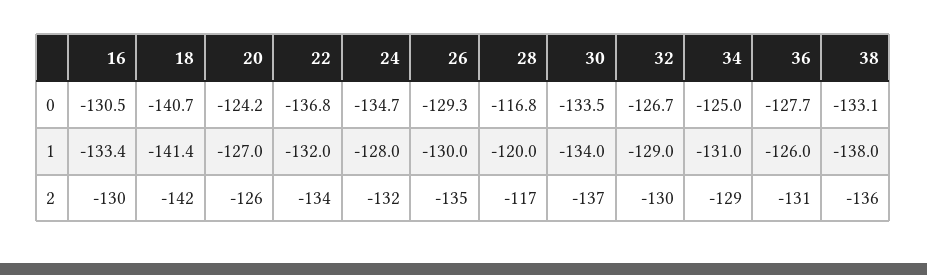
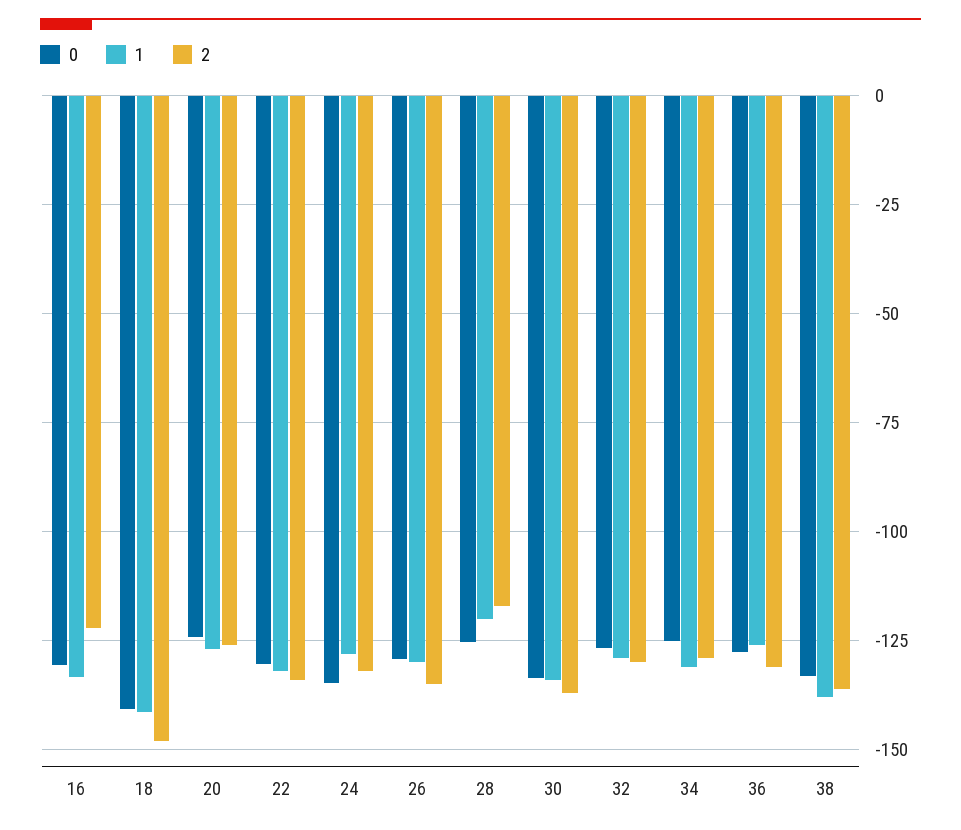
  {
    "0": {
      "16": -130.5,
      "18": -140.7,
      "20": -124.2,
-     "22": -136.8,
+     "22": -130,
      "24": -134.7,
      "26": -129.3,
-     "28": -116.8,
+     "28": -125,
      "30": -133.5,
      "32": -126.7,
      "34": -125,
      "36": -127.7,
      "38": -133.1
    },
    "1": {
      "16": -133.4,
      "18": -141.4,
      "20": -127,
      "22": -132,
      "24": -128,
      "26": -130,
      "28": -120,
      "30": -134,
      "32": -129,
      "34": -131,
      "36": -126,
      "38": -138
    },
    "2": {
-     "16": -130,
+     "16": -122.5,
-     "18": -142,
+     "18": -147.5,
      "20": -126,
      "22": -134,
      "24": -132,
      "26": -135,
      "28": -117,
      "30": -137,
      "32": -130,
      "34": -129,
      "36": -131,
      "38": -136
    }
  }

